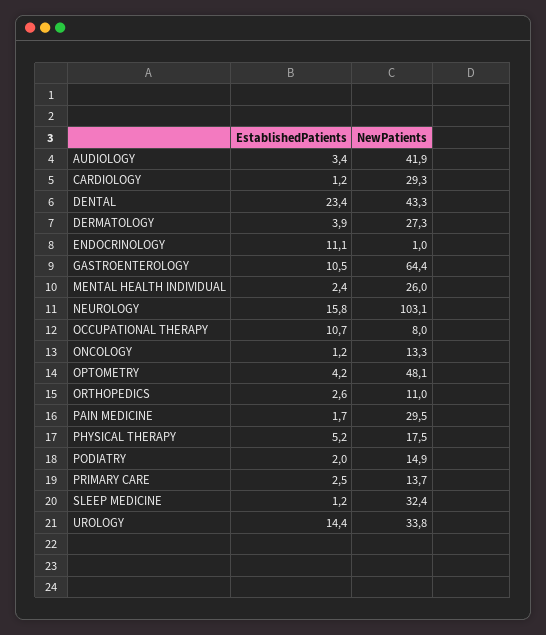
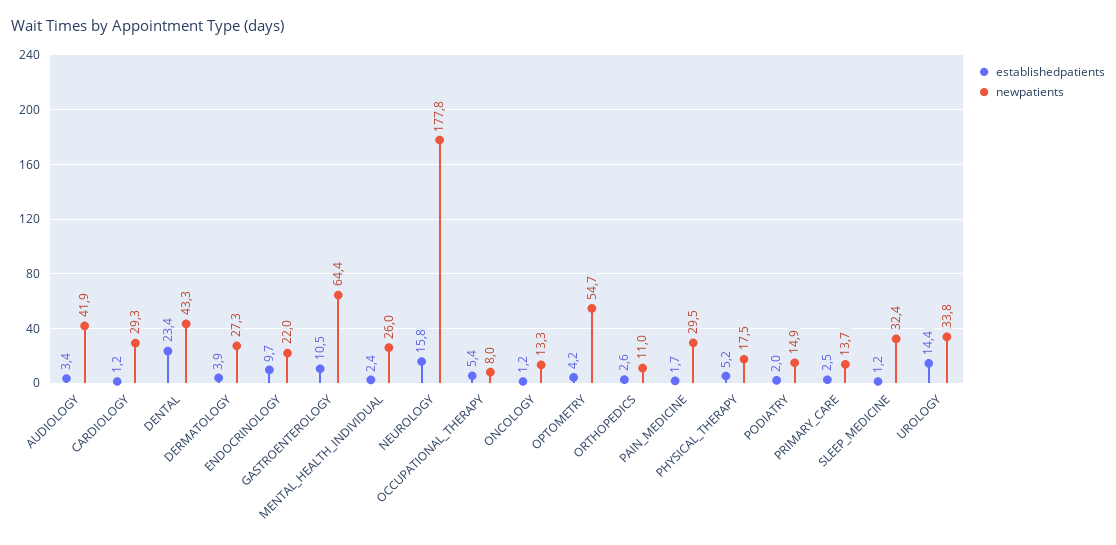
  {
    "EstablishedPatients": {
      "AUDIOLOGY": 3.4,
      "CARDIOLOGY": 1.2,
      "DENTAL": 23.4,
      "DERMATOLOGY": 3.9,
-     "ENDOCRINOLOGY": 11.1,
+     "ENDOCRINOLOGY": 9.7,
      "GASTROENTEROLOGY": 10.5,
      "MENTAL HEALTH INDIVIDUAL": 2.4,
      "NEUROLOGY": 15.8,
-     "OCCUPATIONAL THERAPY": 10.7,
+     "OCCUPATIONAL THERAPY": 5.4,
      "ONCOLOGY": 1.2,
      "OPTOMETRY": 4.2,
      "ORTHOPEDICS": 2.6,
      "PAIN MEDICINE": 1.7,
      "PHYSICAL THERAPY": 5.2,
      "PODIATRY": 2,
      "PRIMARY CARE": 2.5,
      "SLEEP MEDICINE": 1.2,
      "UROLOGY": 14.4
    },
    "NewPatients": {
      "AUDIOLOGY": 41.9,
      "CARDIOLOGY": 29.3,
      "DENTAL": 43.3,
      "DERMATOLOGY": 27.3,
-     "ENDOCRINOLOGY": 1,
+     "ENDOCRINOLOGY": 22,
      "GASTROENTEROLOGY": 64.4,
      "MENTAL HEALTH INDIVIDUAL": 26,
-     "NEUROLOGY": 103.1,
+     "NEUROLOGY": 177.8,
      "OCCUPATIONAL THERAPY": 8,
      "ONCOLOGY": 13.3,
-     "OPTOMETRY": 48.1,
+     "OPTOMETRY": 54.7,
      "ORTHOPEDICS": 11,
      "PAIN MEDICINE": 29.5,
      "PHYSICAL THERAPY": 17.5,
      "PODIATRY": 14.9,
      "PRIMARY CARE": 13.7,
      "SLEEP MEDICINE": 32.4,
      "UROLOGY": 33.8
    }
  }

